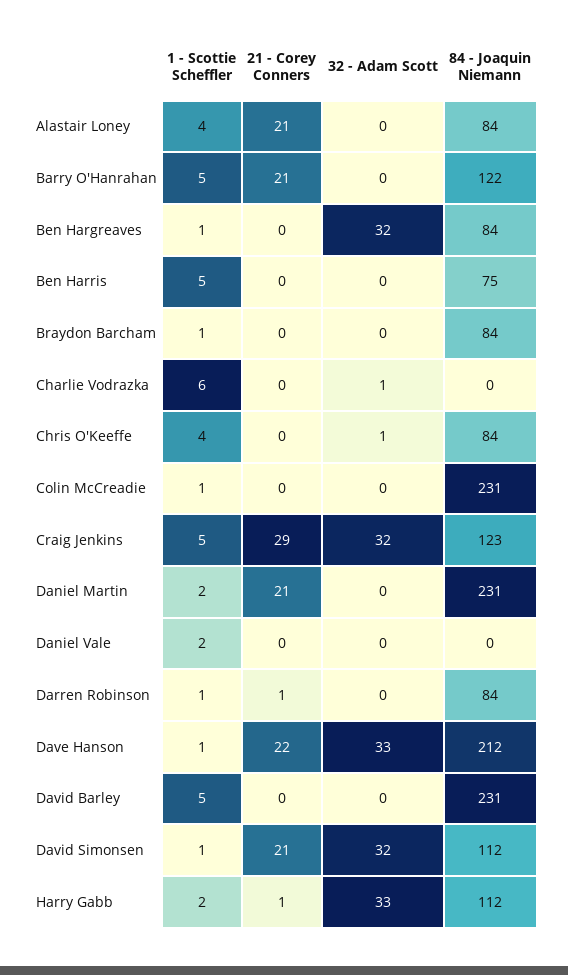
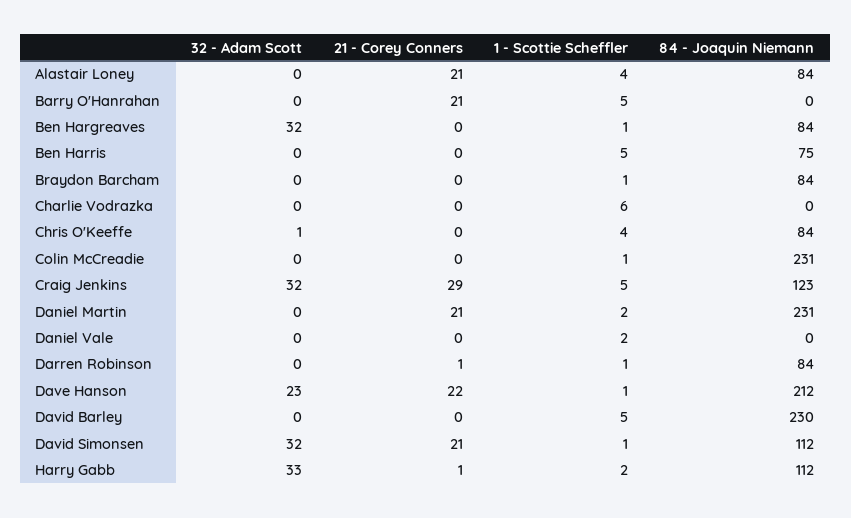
  {
    "1 - Scottie Scheffler": {
      "Alastair Loney": 4,
      "Barry O'Hanrahan": 5,
      "Ben Hargreaves": 1,
      "Ben Harris": 5,
      "Braydon Barcham": 1,
      "Charlie Vodrazka": 6,
      "Chris O'Keeffe": 4,
      "Colin McCreadie": 1,
      "Craig Jenkins": 5,
      "Daniel Martin": 2,
      "Daniel Vale": 2,
      "Darren Robinson": 1,
      "Dave Hanson": 1,
      "David Barley": 5,
      "David Simonsen": 1,
      "Harry Gabb": 2
    },
    "21 - Corey Conners": {
      "Alastair Loney": 21,
      "Barry O'Hanrahan": 21,
      "Ben Hargreaves": 0,
      "Ben Harris": 0,
      "Braydon Barcham": 0,
      "Charlie Vodrazka": 0,
      "Chris O'Keeffe": 0,
      "Colin McCreadie": 0,
      "Craig Jenkins": 29,
      "Daniel Martin": 21,
      "Daniel Vale": 0,
      "Darren Robinson": 1,
      "Dave Hanson": 22,
      "David Barley": 0,
      "David Simonsen": 21,
      "Harry Gabb": 1
    },
    "32 - Adam Scott": {
      "Alastair Loney": 0,
      "Barry O'Hanrahan": 0,
      "Ben Hargreaves": 32,
      "Ben Harris": 0,
      "Braydon Barcham": 0,
-     "Charlie Vodrazka": 1,
+     "Charlie Vodrazka": 0,
      "Chris O'Keeffe": 1,
      "Colin McCreadie": 0,
      "Craig Jenkins": 32,
      "Daniel Martin": 0,
      "Daniel Vale": 0,
      "Darren Robinson": 0,
-     "Dave Hanson": 33,
+     "Dave Hanson": 23,
      "David Barley": 0,
      "David Simonsen": 32,
      "Harry Gabb": 33
    },
    "84 - Joaquin Niemann": {
      "Alastair Loney": 84,
-     "Barry O'Hanrahan": 122,
+     "Barry O'Hanrahan": 0,
      "Ben Hargreaves": 84,
      "Ben Harris": 75,
      "Braydon Barcham": 84,
      "Charlie Vodrazka": 0,
      "Chris O'Keeffe": 84,
      "Colin McCreadie": 231,
      "Craig Jenkins": 123,
      "Daniel Martin": 231,
      "Daniel Vale": 0,
      "Darren Robinson": 84,
      "Dave Hanson": 212,
-     "David Barley": 231,
+     "David Barley": 230,
      "David Simonsen": 112,
      "Harry Gabb": 112
    }
  }

